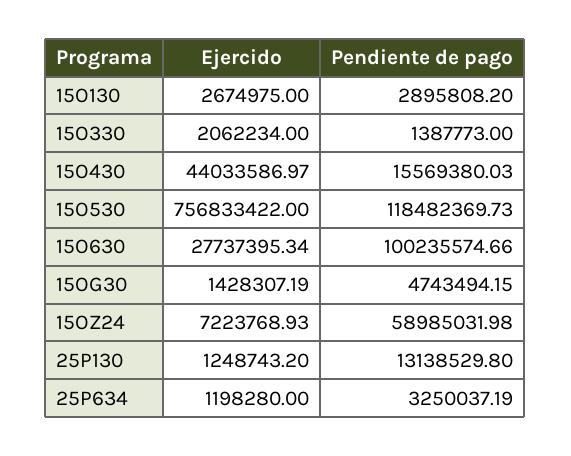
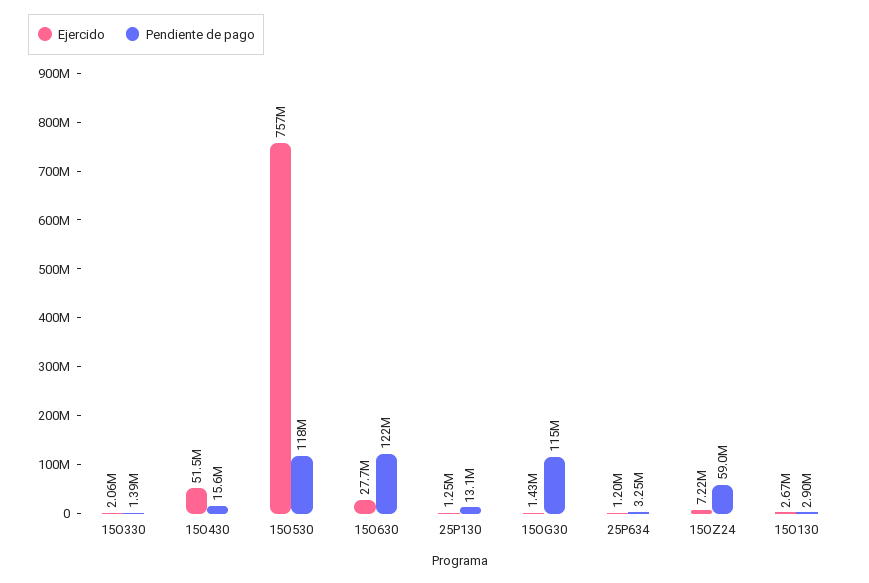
  {
    "Ejercido": {
      "15O130": 2674975,
      "15O330": 2062234,
-     "15O430": 44033586.97,
+     "15O430": 51500000,
      "15O530": 756833422,
      "15O630": 27737395.34,
      "15OG30": 1428307.19,
      "15OZ24": 7223768.93,
      "25P130": 1248743.2,
      "25P634": 1198280
    },
    "Pendiente de pago": {
      "15O130": 2895808.2,
      "15O330": 1387773,
      "15O430": 15569380.03,
      "15O530": 118482369.73,
-     "15O630": 100235574.66,
+     "15O630": 122000000,
-     "15OG30": 4743494.15,
+     "15OG30": 115000000,
      "15OZ24": 58985031.98,
      "25P130": 13138529.8,
      "25P634": 3250037.19
    }
  }

